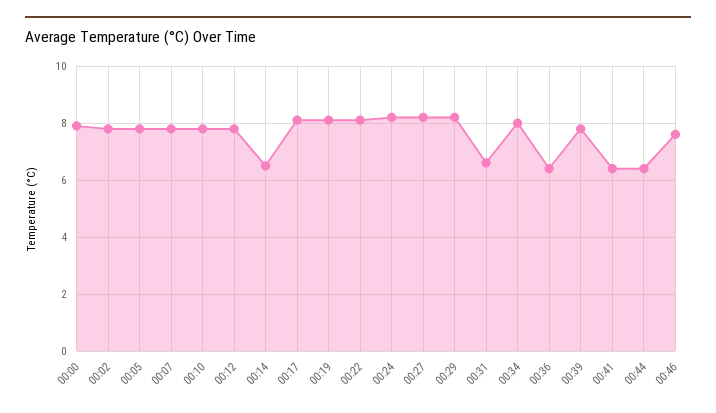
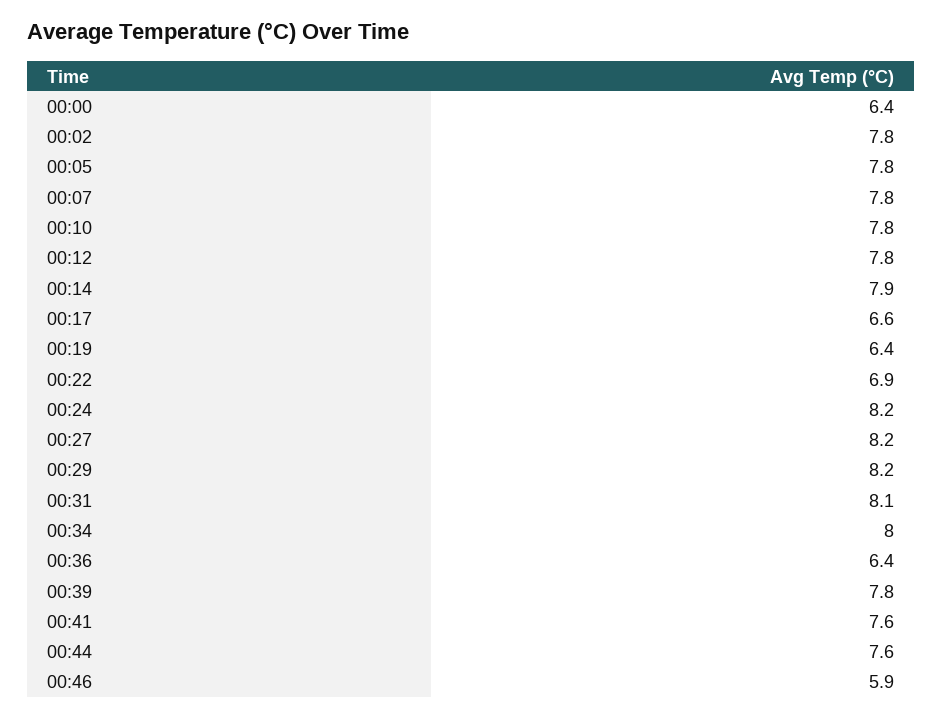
  {
-   "00:00": 8,
+   "00:00": 6.4,
    "00:02": 7.8,
    "00:05": 7.8,
    "00:07": 7.8,
    "00:10": 7.8,
    "00:12": 7.8,
-   "00:14": 6.5,
+   "00:14": 7.9,
-   "00:17": 8,
+   "00:17": 6.6,
-   "00:19": 8,
+   "00:19": 6.4,
-   "00:22": 8,
+   "00:22": 6.9,
    "00:24": 8.2,
    "00:27": 8.2,
    "00:29": 8.2,
-   "00:31": 6.5,
+   "00:31": 8.1,
    "00:34": 8,
    "00:36": 6.4,
    "00:39": 7.8,
-   "00:41": 6.5,
+   "00:41": 7.6,
-   "00:44": 6.5,
+   "00:44": 7.6,
-   "00:46": 7.5
+   "00:46": 5.9
  }

